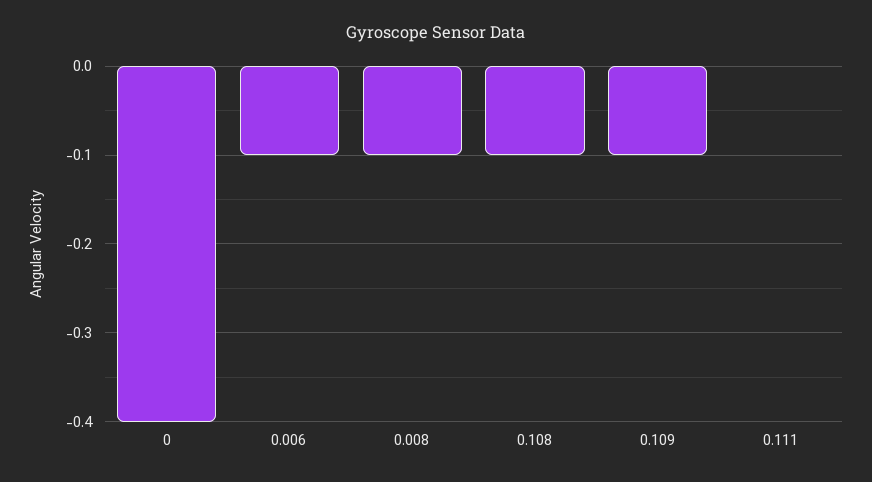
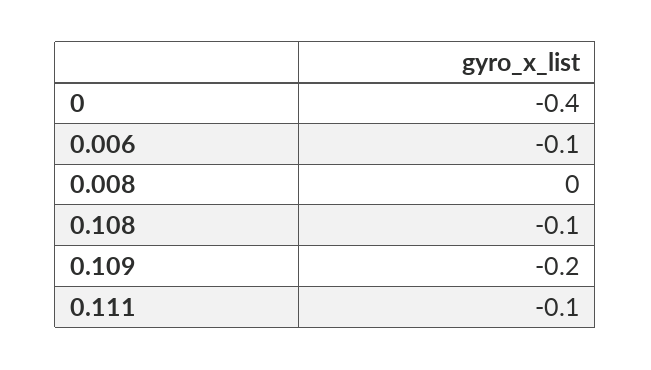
  {
    "0": -0.4,
    "0.006": -0.1,
-   "0.008": -0.1,
+   "0.008": 0,
    "0.108": -0.1,
-   "0.109": -0.1,
+   "0.109": -0.2,
-   "0.111": 0
+   "0.111": -0.1
  }

